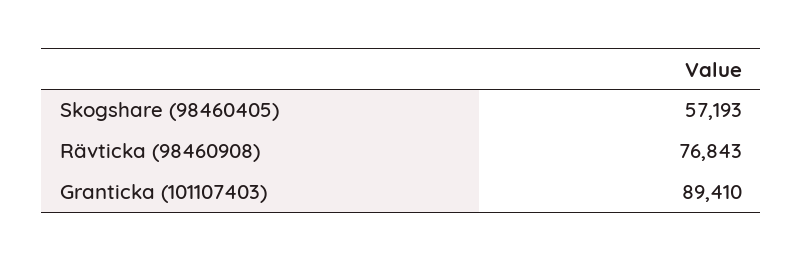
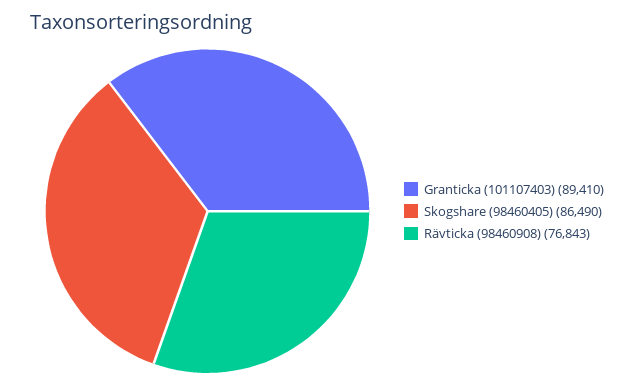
  {
-   "Skogshare (98460405)": 57193,
+   "Skogshare (98460405)": 86490,
    "Rävticka (98460908)": 76843,
    "Granticka (101107403)": 89410
  }

